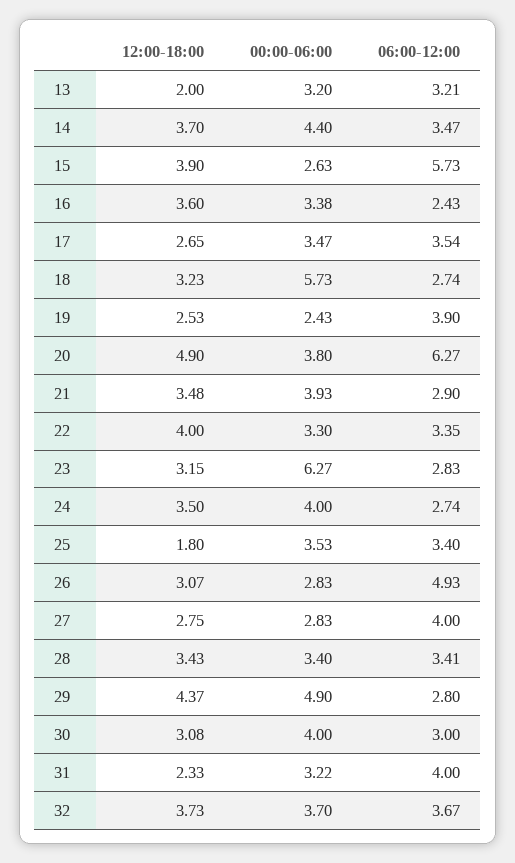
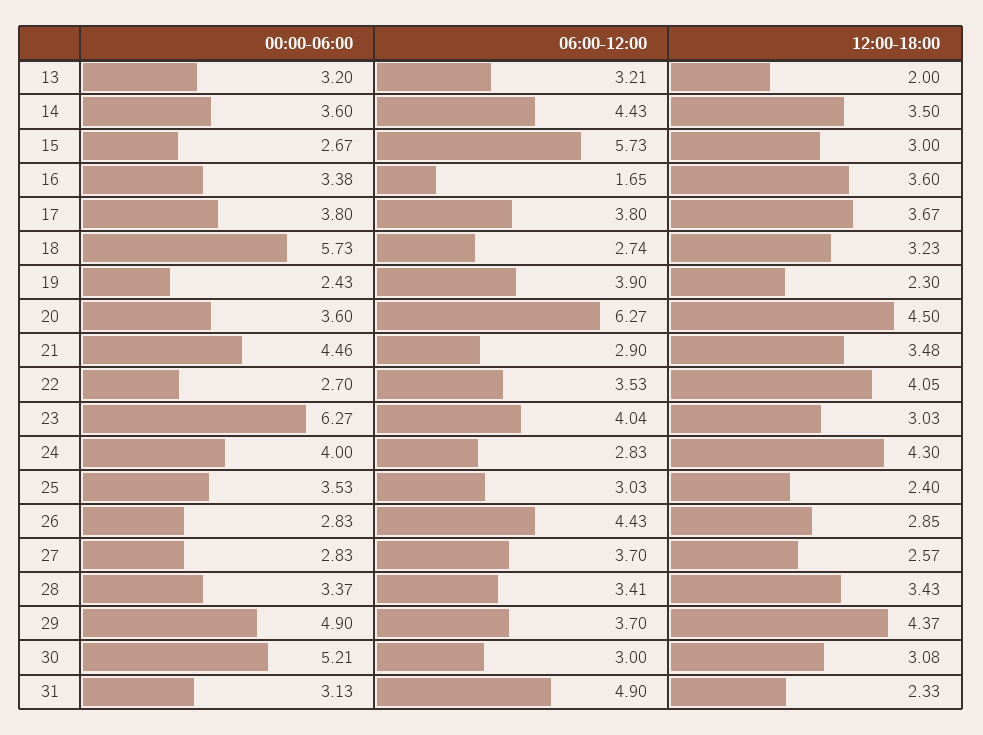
  {
    "12:00-18:00": {
      "13": 2,
-     "14": 3.7,
+     "14": 3.5,
-     "15": 3.9,
+     "15": 3,
      "16": 3.6,
-     "17": 2.65,
+     "17": 3.67,
      "18": 3.23,
-     "19": 2.53,
+     "19": 2.3,
-     "20": 4.9,
+     "20": 4.5,
      "21": 3.48,
-     "22": 4,
+     "22": 4.05,
-     "23": 3.15,
+     "23": 3.03,
-     "24": 3.5,
+     "24": 4.3,
-     "25": 1.8,
+     "25": 2.4,
-     "26": 3.07,
+     "26": 2.85,
-     "27": 2.75,
+     "27": 2.57,
      "28": 3.43,
      "29": 4.37,
      "30": 3.08,
-     "31": 2.33,
+     "31": 2.33
-     "32": 3.73
    },
    "00:00-06:00": {
      "13": 3.2,
-     "14": 4.4,
+     "14": 3.6,
-     "15": 2.63,
+     "15": 2.67,
      "16": 3.38,
-     "17": 3.47,
+     "17": 3.8,
      "18": 5.73,
      "19": 2.43,
-     "20": 3.8,
+     "20": 3.6,
-     "21": 3.93,
+     "21": 4.46,
-     "22": 3.3,
+     "22": 2.7,
      "23": 6.27,
      "24": 4,
      "25": 3.53,
      "26": 2.83,
      "27": 2.83,
-     "28": 3.4,
+     "28": 3.37,
      "29": 4.9,
-     "30": 4,
+     "30": 5.21,
-     "31": 3.22,
+     "31": 3.13
-     "32": 3.7
    },
    "06:00-12:00": {
      "13": 3.21,
-     "14": 3.47,
+     "14": 4.43,
      "15": 5.73,
-     "16": 2.43,
+     "16": 1.65,
-     "17": 3.54,
+     "17": 3.8,
      "18": 2.74,
      "19": 3.9,
      "20": 6.27,
      "21": 2.9,
-     "22": 3.35,
+     "22": 3.53,
-     "23": 2.83,
+     "23": 4.04,
-     "24": 2.74,
+     "24": 2.83,
-     "25": 3.4,
+     "25": 3.03,
-     "26": 4.93,
+     "26": 4.43,
-     "27": 4,
+     "27": 3.7,
      "28": 3.41,
-     "29": 2.8,
+     "29": 3.7,
      "30": 3,
-     "31": 4,
+     "31": 4.9
-     "32": 3.67
    }
  }

